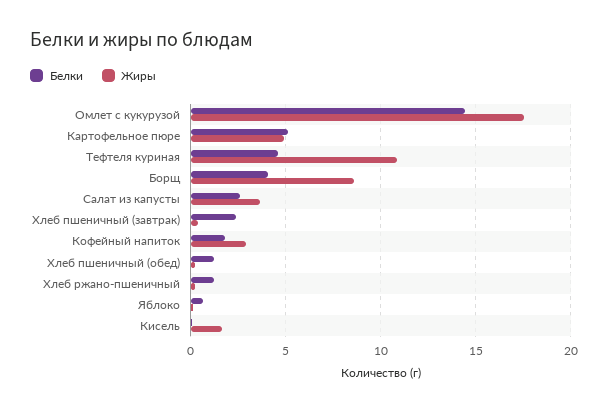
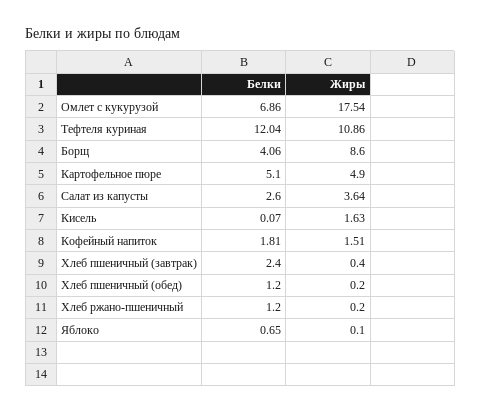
  {
    "Белки": {
-     "Омлет с кукурузой": 14.5,
+     "Омлет с кукурузой": 6.86,
      "Картофельное пюре": 5.1,
-     "Тефтеля куриная": 4.5,
+     "Тефтеля куриная": 12.04,
      "Борщ": 4.06,
      "Салат из капусты": 2.6,
      "Хлеб пшеничный (завтрак)": 2.4,
      "Кофейный напиток": 1.81,
      "Хлеб пшеничный (обед)": 1.2,
      "Хлеб ржано-пшеничный": 1.2,
      "Яблоко": 0.65,
      "Кисель": 0.07
    },
    "Жиры": {
      "Омлет с кукурузой": 17.54,
      "Картофельное пюре": 4.9,
      "Тефтеля куриная": 10.86,
      "Борщ": 8.6,
      "Салат из капусты": 3.64,
      "Хлеб пшеничный (завтрак)": 0.4,
-     "Кофейный напиток": 3,
+     "Кофейный напиток": 1.51,
      "Хлеб пшеничный (обед)": 0.2,
      "Хлеб ржано-пшеничный": 0.2,
      "Яблоко": 0.1,
      "Кисель": 1.63
    }
  }

